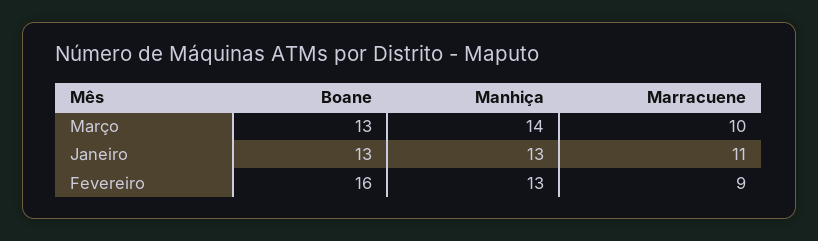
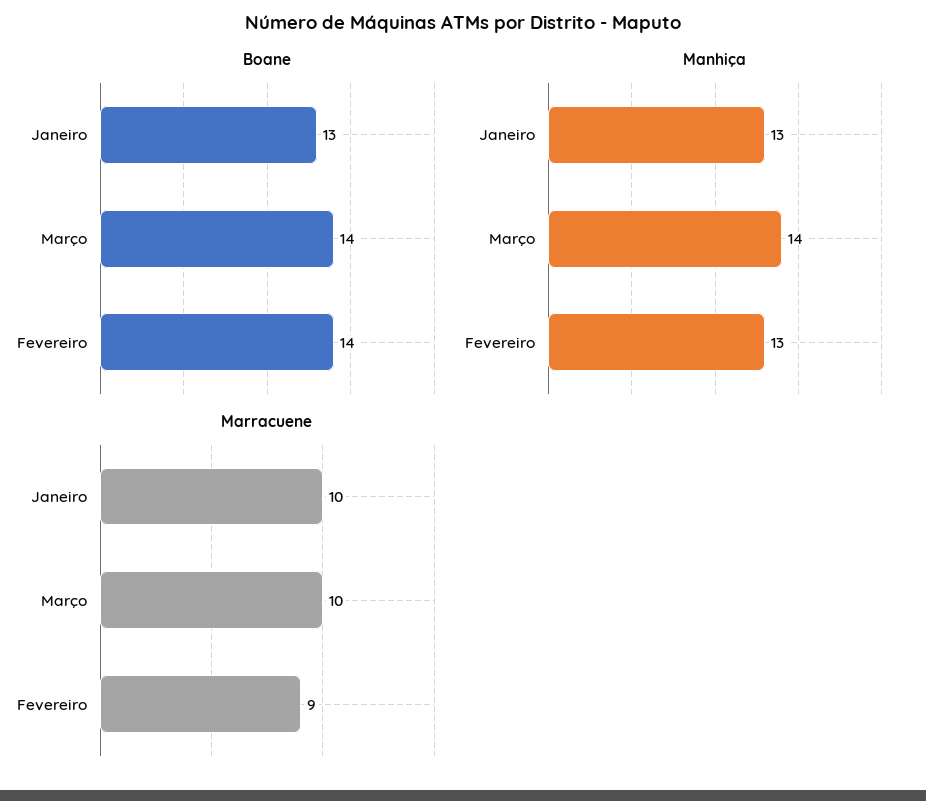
  {
    "Boane": {
-     "Março": 13,
+     "Março": 14,
      "Janeiro": 13,
-     "Fevereiro": 16
+     "Fevereiro": 14
    },
    "Manhiça": {
      "Março": 14,
      "Janeiro": 13,
      "Fevereiro": 13
    },
    "Marracuene": {
      "Março": 10,
-     "Janeiro": 11,
+     "Janeiro": 10,
      "Fevereiro": 9
    }
  }

